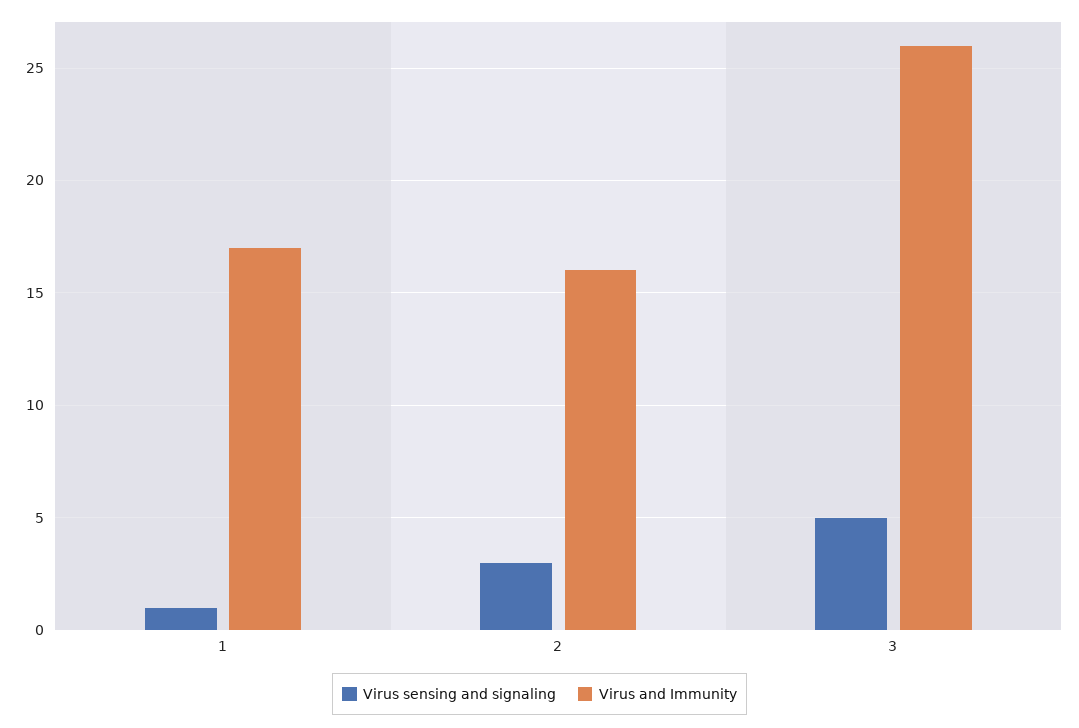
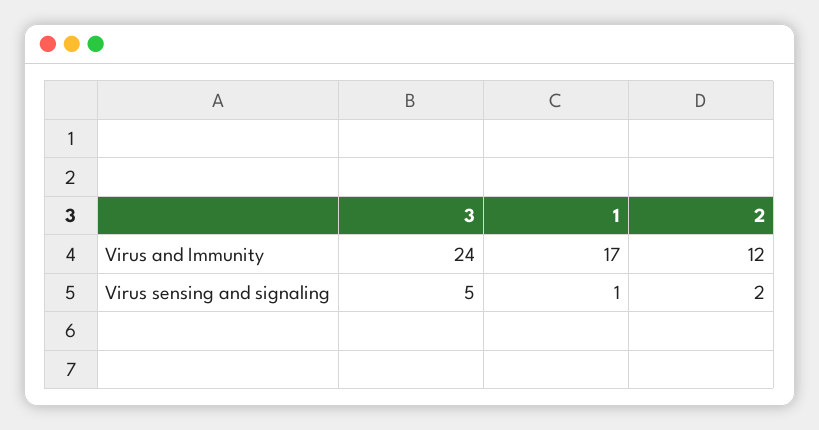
  {
    "Virus sensing and signaling": {
      "1": 1,
-     "2": 3,
+     "2": 2,
      "3": 5
    },
    "Virus and Immunity": {
      "1": 17,
-     "2": 16,
+     "2": 12,
-     "3": 26
+     "3": 24
    }
  }

